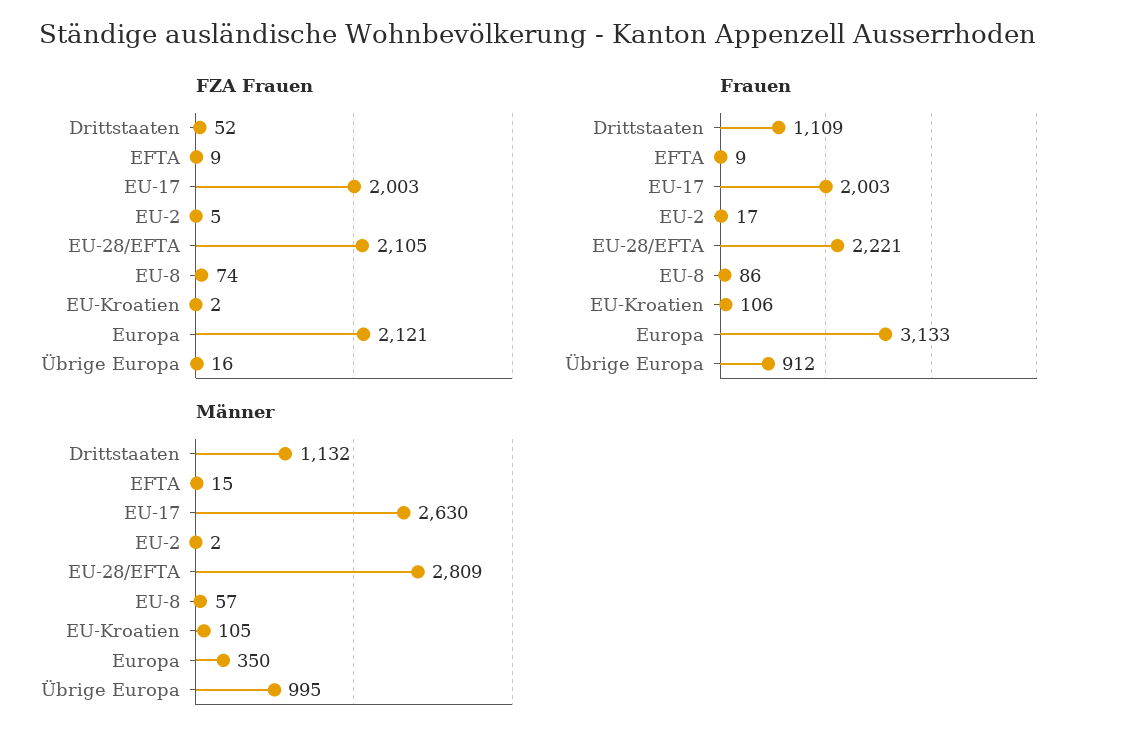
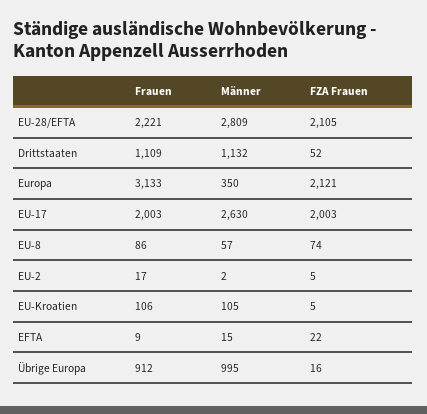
  {
    "FZA Frauen": {
      "Drittstaaten": 52,
-     "EFTA": 9,
+     "EFTA": 22,
      "EU-17": 2003,
      "EU-2": 5,
      "EU-28/EFTA": 2105,
      "EU-8": 74,
-     "EU-Kroatien": 2,
+     "EU-Kroatien": 5,
      "Europa": 2121,
      "Übrige Europa": 16
    },
    "Frauen": {
      "Drittstaaten": 1109,
      "EFTA": 9,
      "EU-17": 2003,
      "EU-2": 17,
      "EU-28/EFTA": 2221,
      "EU-8": 86,
      "EU-Kroatien": 106,
      "Europa": 3133,
      "Übrige Europa": 912
    },
    "Männer": {
      "Drittstaaten": 1132,
      "EFTA": 15,
      "EU-17": 2630,
      "EU-2": 2,
      "EU-28/EFTA": 2809,
      "EU-8": 57,
      "EU-Kroatien": 105,
      "Europa": 350,
      "Übrige Europa": 995
    }
  }

